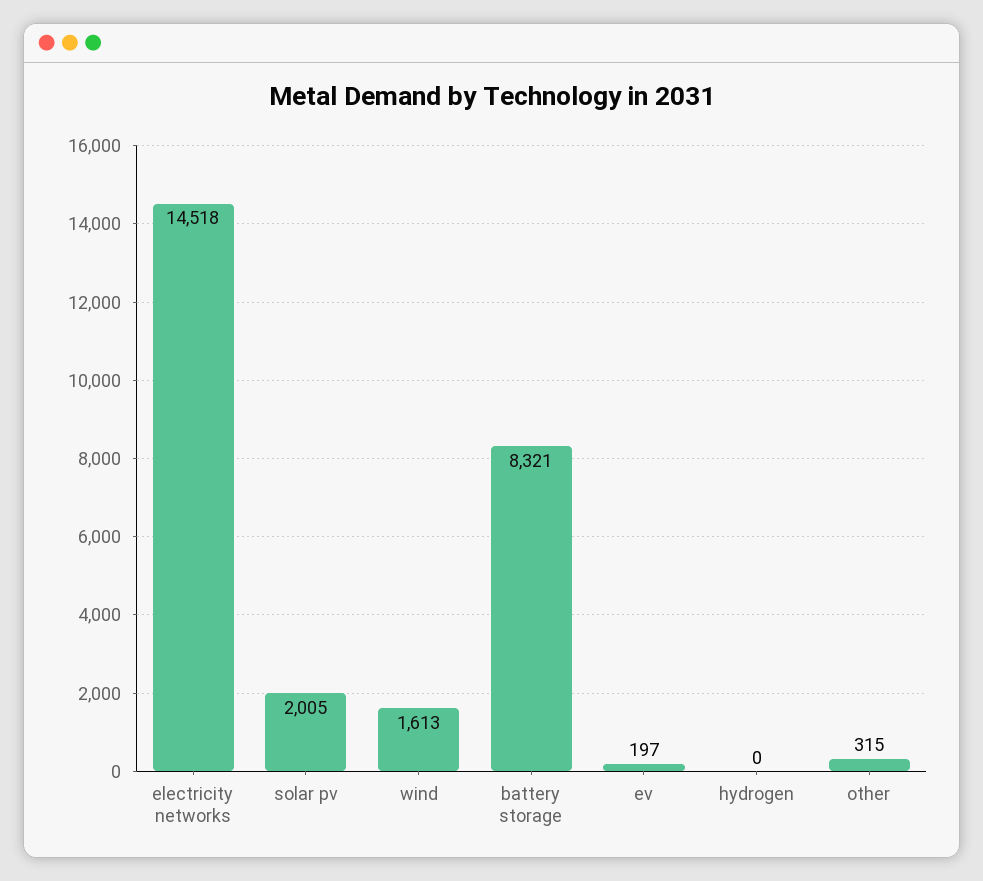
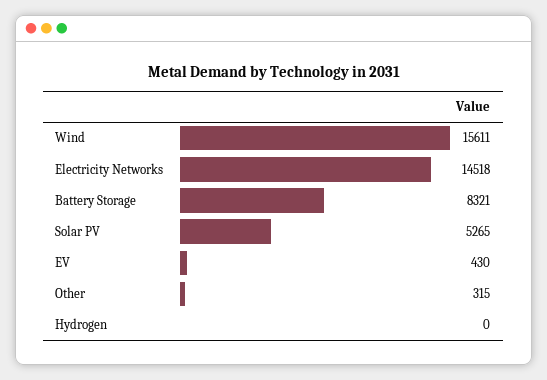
  {
    "electricity networks": 14518,
-   "solar pv": 2005,
+   "solar pv": 5265,
-   "wind": 1613,
+   "wind": 15611,
    "battery storage": 8321,
-   "ev": 197,
+   "ev": 430,
    "hydrogen": 0,
    "other": 315
  }

